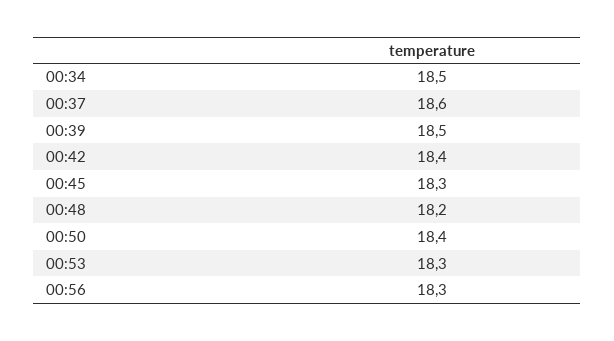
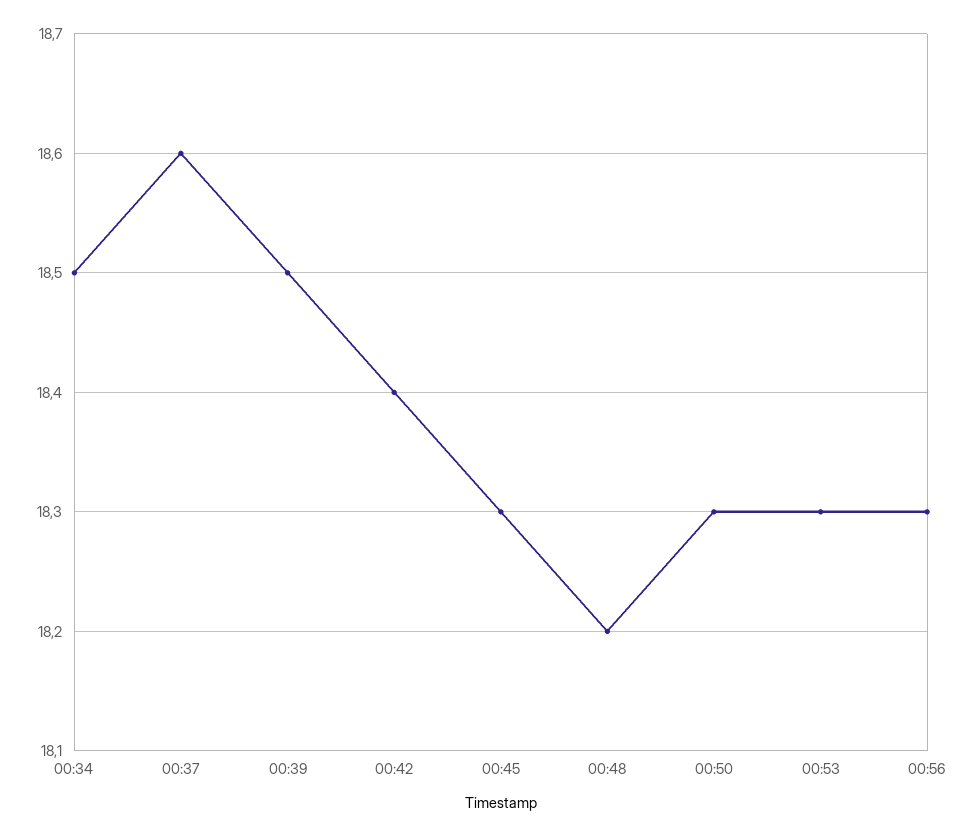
  {
    "00:34": 18.5,
    "00:37": 18.6,
    "00:39": 18.5,
    "00:42": 18.4,
    "00:45": 18.3,
    "00:48": 18.2,
-   "00:50": 18.4,
+   "00:50": 18.3,
    "00:53": 18.3,
    "00:56": 18.3
  }

